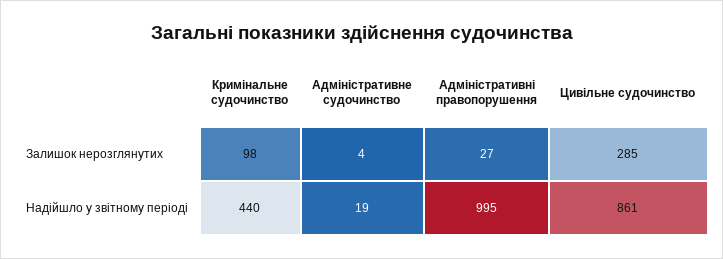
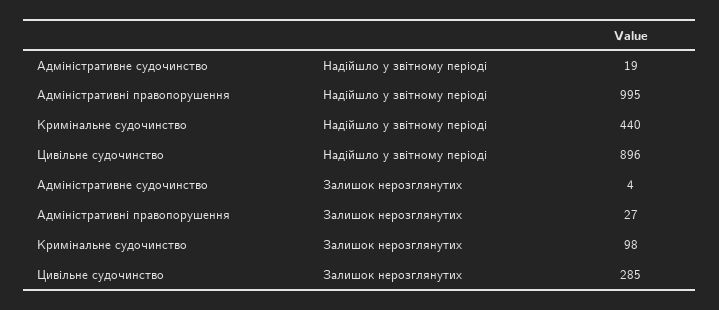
  {
    "Кримінальне судочинство": {
      "Залишок нерозглянутих": 98,
      "Надійшло у звітному періоді": 440
    },
    "Адміністративне судочинство": {
      "Залишок нерозглянутих": 4,
      "Надійшло у звітному періоді": 19
    },
    "Адміністративні правопорушення": {
      "Залишок нерозглянутих": 27,
      "Надійшло у звітному періоді": 995
    },
    "Цивільне судочинство": {
      "Залишок нерозглянутих": 285,
-     "Надійшло у звітному періоді": 861
+     "Надійшло у звітному періоді": 896
    }
  }

